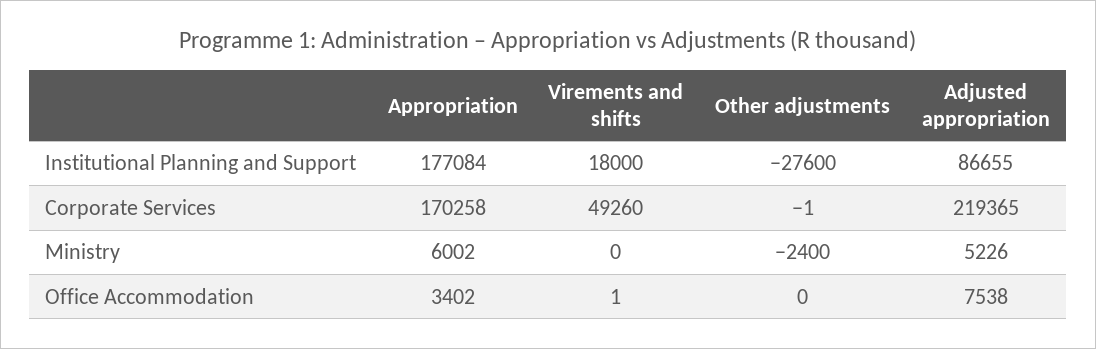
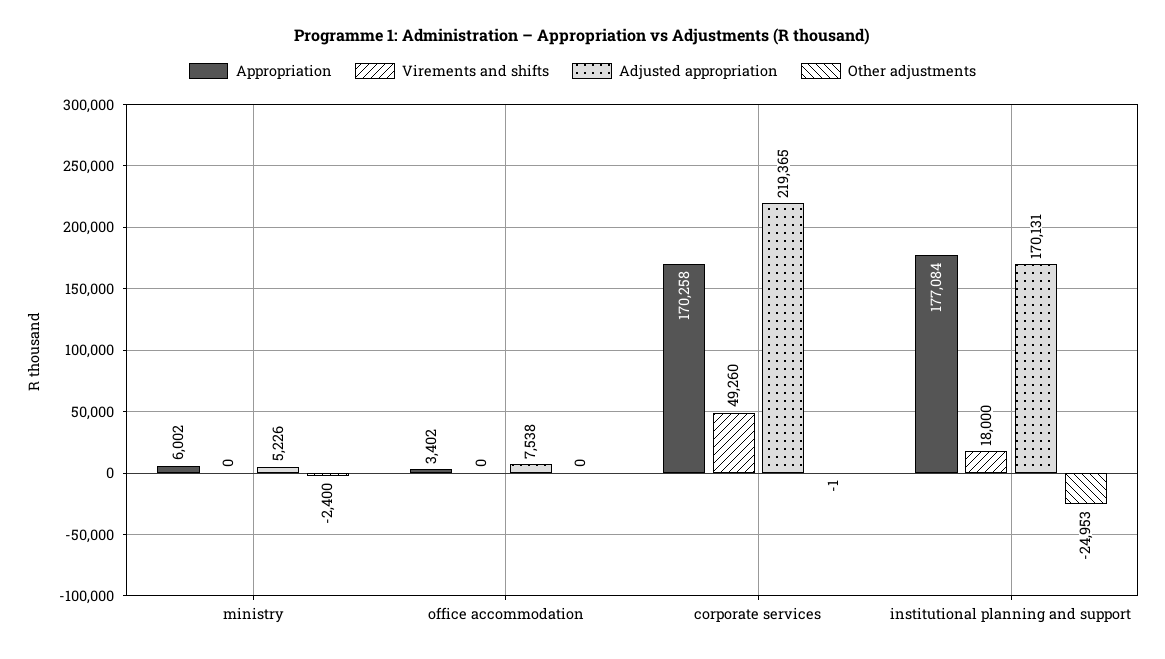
  {
    "Appropriation": {
      "Institutional Planning and Support": 177084,
      "Corporate Services": 170258,
      "Ministry": 6002,
      "Office Accommodation": 3402
    },
    "Virements and shifts": {
      "Institutional Planning and Support": 18000,
      "Corporate Services": 49260,
      "Ministry": 0,
-     "Office Accommodation": 1
+     "Office Accommodation": 0
    },
    "Other adjustments": {
-     "Institutional Planning and Support": -27600,
+     "Institutional Planning and Support": -24953,
      "Corporate Services": -1,
      "Ministry": -2400,
      "Office Accommodation": 0
    },
    "Adjusted appropriation": {
-     "Institutional Planning and Support": 86655,
+     "Institutional Planning and Support": 170131,
      "Corporate Services": 219365,
      "Ministry": 5226,
      "Office Accommodation": 7538
    }
  }

